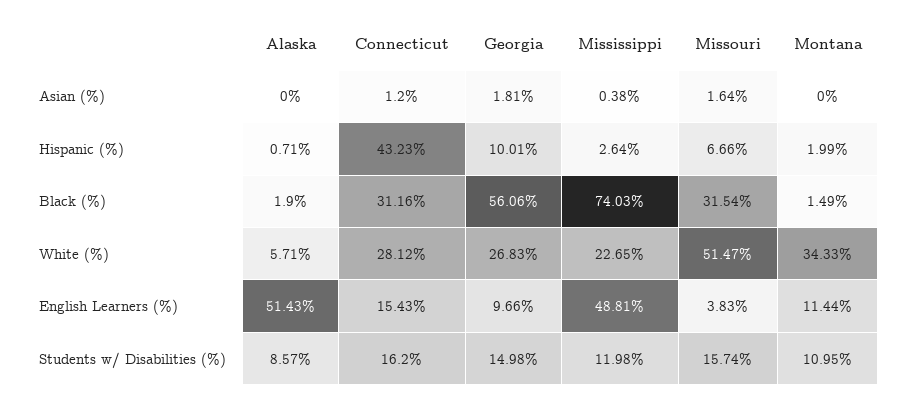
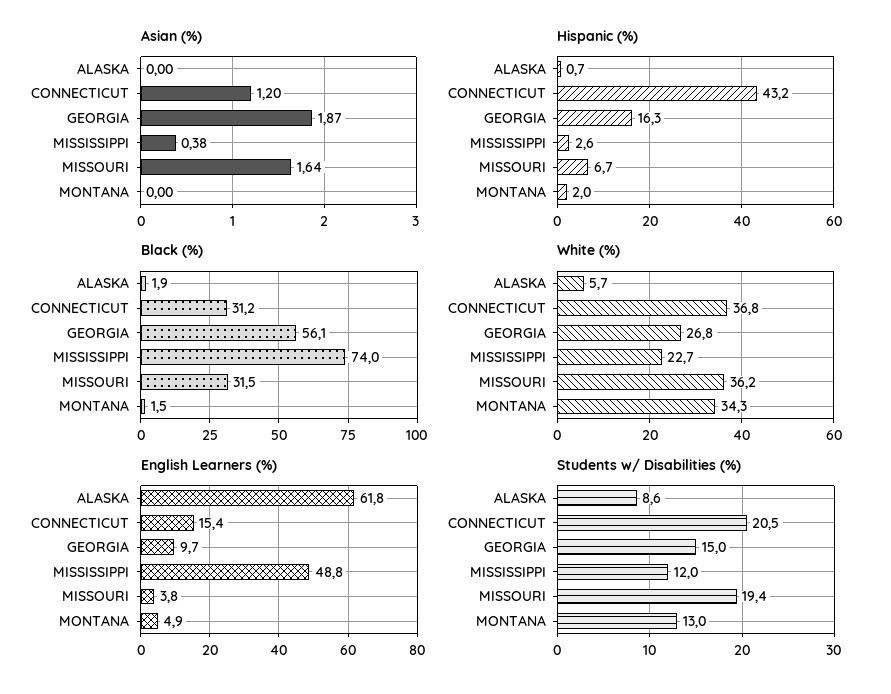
  {
    "Asian (%)": {
      "Alaska": 0,
      "Connecticut": 1.2,
-     "Georgia": 1.81,
+     "Georgia": 1.87,
      "Mississippi": 0.38,
      "Missouri": 1.64,
      "Montana": 0
    },
    "Hispanic (%)": {
      "Alaska": 0.71,
      "Connecticut": 43.23,
-     "Georgia": 10.01,
+     "Georgia": 16.3,
      "Mississippi": 2.64,
      "Missouri": 6.66,
      "Montana": 1.99
    },
    "Black (%)": {
      "Alaska": 1.9,
      "Connecticut": 31.16,
      "Georgia": 56.06,
      "Mississippi": 74.03,
      "Missouri": 31.54,
      "Montana": 1.49
    },
    "White (%)": {
      "Alaska": 5.71,
-     "Connecticut": 28.12,
+     "Connecticut": 36.8,
      "Georgia": 26.83,
      "Mississippi": 22.65,
-     "Missouri": 51.47,
+     "Missouri": 36.2,
      "Montana": 34.33
    },
    "English Learners (%)": {
-     "Alaska": 51.43,
+     "Alaska": 61.8,
      "Connecticut": 15.43,
      "Georgia": 9.66,
      "Mississippi": 48.81,
      "Missouri": 3.83,
-     "Montana": 11.44
+     "Montana": 4.9
    },
    "Students w/ Disabilities (%)": {
      "Alaska": 8.57,
-     "Connecticut": 16.2,
+     "Connecticut": 20.5,
      "Georgia": 14.98,
      "Mississippi": 11.98,
-     "Missouri": 15.74,
+     "Missouri": 19.4,
-     "Montana": 10.95
+     "Montana": 13
    }
  }

